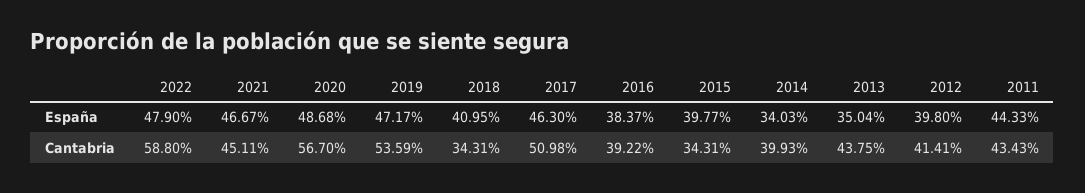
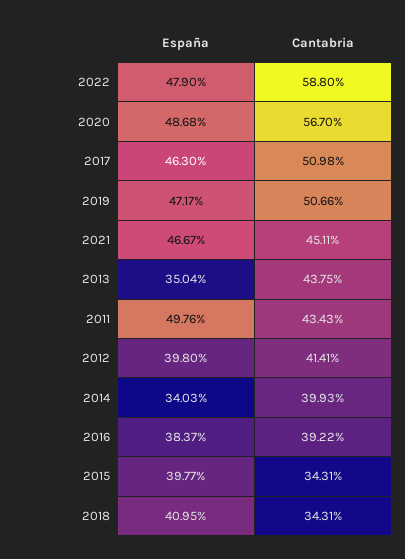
  {
    "2022": {
      "España": 47.9,
      "Cantabria": 58.8
    },
    "2021": {
      "España": 46.67,
      "Cantabria": 45.11
    },
    "2020": {
      "España": 48.68,
      "Cantabria": 56.7
    },
    "2019": {
      "España": 47.17,
-     "Cantabria": 53.59
+     "Cantabria": 50.66
    },
    "2018": {
      "España": 40.95,
      "Cantabria": 34.31
    },
    "2017": {
      "España": 46.3,
      "Cantabria": 50.98
    },
    "2016": {
      "España": 38.37,
      "Cantabria": 39.22
    },
    "2015": {
      "España": 39.77,
      "Cantabria": 34.31
    },
    "2014": {
      "España": 34.03,
      "Cantabria": 39.93
    },
    "2013": {
      "España": 35.04,
      "Cantabria": 43.75
    },
    "2012": {
      "España": 39.8,
      "Cantabria": 41.41
    },
    "2011": {
-     "España": 44.33,
+     "España": 49.76,
      "Cantabria": 43.43
    }
  }

